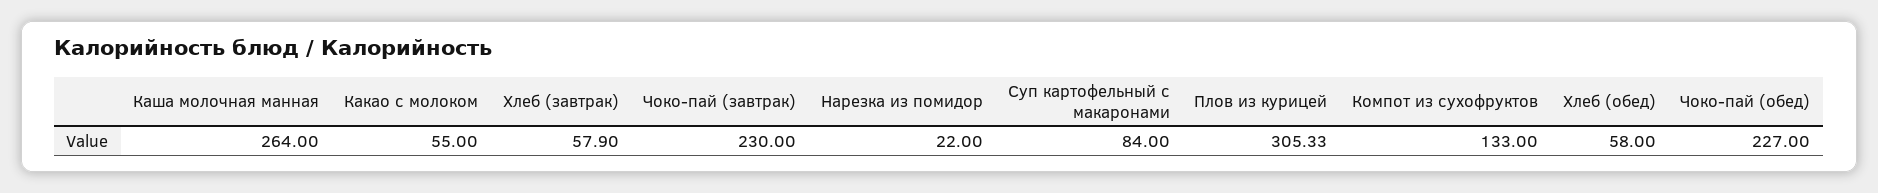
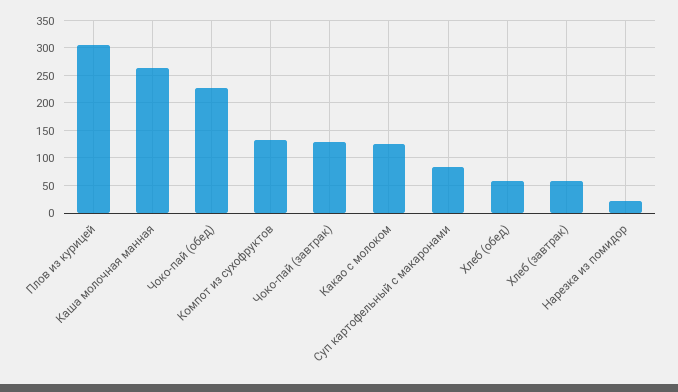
  {
    "Каша молочная манная": 264,
-   "Какао с молоком": 55,
+   "Какао с молоком": 125,
    "Хлеб (завтрак)": 57.9,
-   "Чоко-пай (завтрак)": 230,
+   "Чоко-пай (завтрак)": 125,
    "Нарезка из помидор": 22,
    "Суп картофельный с макаронами": 84,
    "Плов из курицей": 305.33,
    "Компот из сухофруктов": 133,
    "Хлеб (обед)": 58,
    "Чоко-пай (обед)": 227
  }

